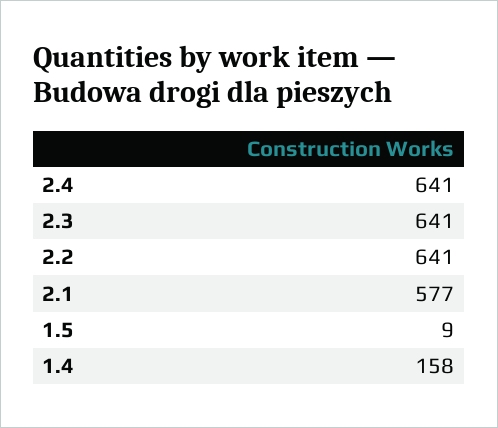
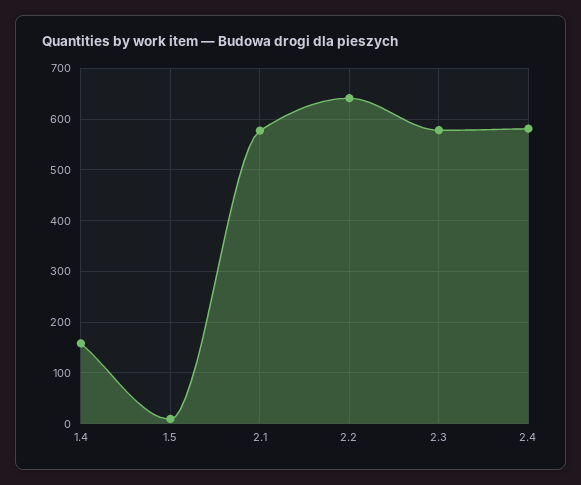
  {
-   "2.4": 641,
+   "2.4": 580,
-   "2.3": 641,
+   "2.3": 580,
    "2.2": 641,
    "2.1": 577,
    "1.5": 9,
    "1.4": 158
  }

